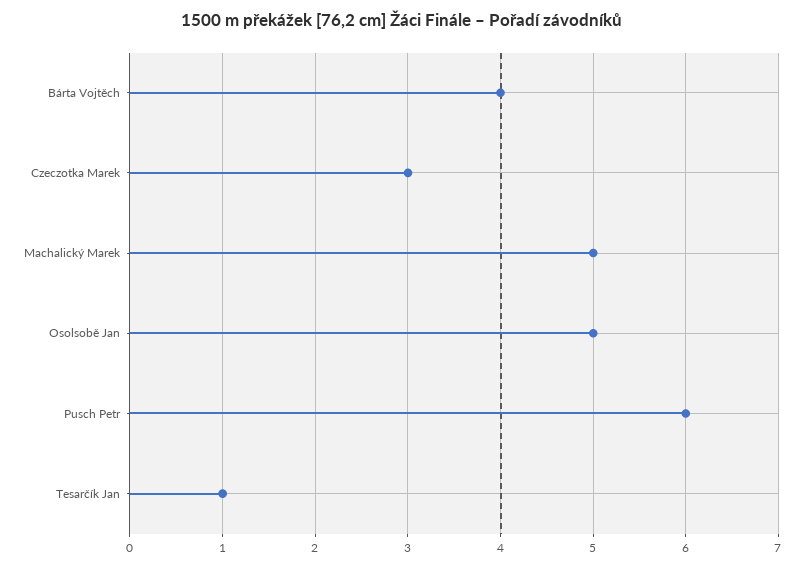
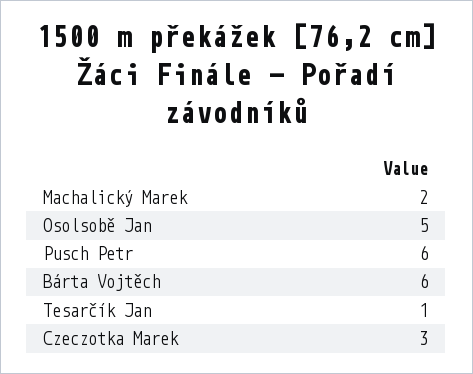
  {
-   "Bárta Vojtěch": 4,
+   "Bárta Vojtěch": 6,
    "Czeczotka Marek": 3,
-   "Machalický Marek": 5,
+   "Machalický Marek": 2,
    "Osolsobě Jan": 5,
    "Pusch Petr": 6,
    "Tesarčík Jan": 1
  }

